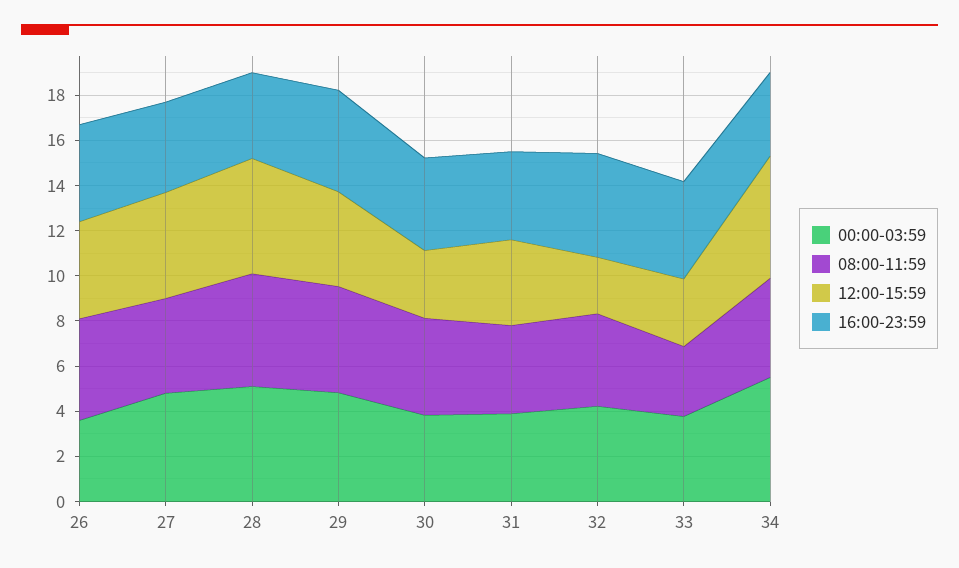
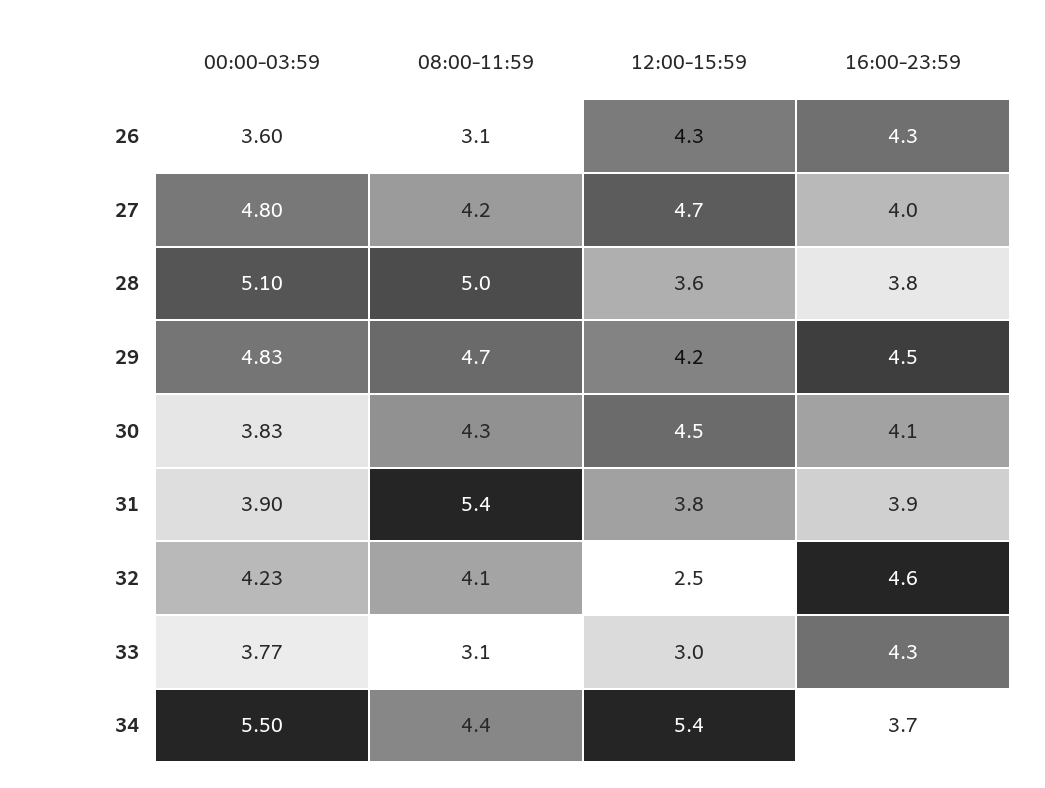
  {
    "00:00-03:59": {
      "26": 3.6,
      "27": 4.8,
      "28": 5.1,
      "29": 4.83,
      "30": 3.83,
      "31": 3.9,
      "32": 4.23,
      "33": 3.77,
      "34": 5.5
    },
    "08:00-11:59": {
-     "26": 4.5,
+     "26": 3.1,
      "27": 4.2,
      "28": 5,
      "29": 4.7,
      "30": 4.3,
-     "31": 4,
+     "31": 5.4,
      "32": 4.1,
      "33": 3.1,
      "34": 4.4
    },
    "12:00-15:59": {
      "26": 4.3,
      "27": 4.7,
-     "28": 5,
+     "28": 3.6,
      "29": 4.2,
-     "30": 3,
+     "30": 4.5,
      "31": 3.8,
      "32": 2.5,
      "33": 3,
      "34": 5.4
    },
    "16:00-23:59": {
      "26": 4.3,
      "27": 4,
      "28": 3.8,
      "29": 4.5,
      "30": 4.1,
      "31": 3.9,
      "32": 4.6,
      "33": 4.3,
      "34": 3.7
    }
  }

